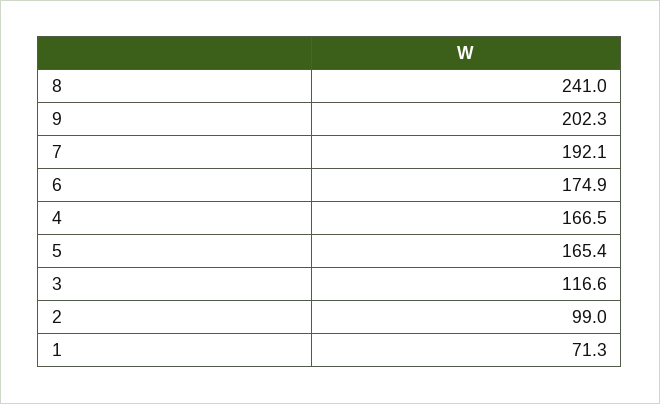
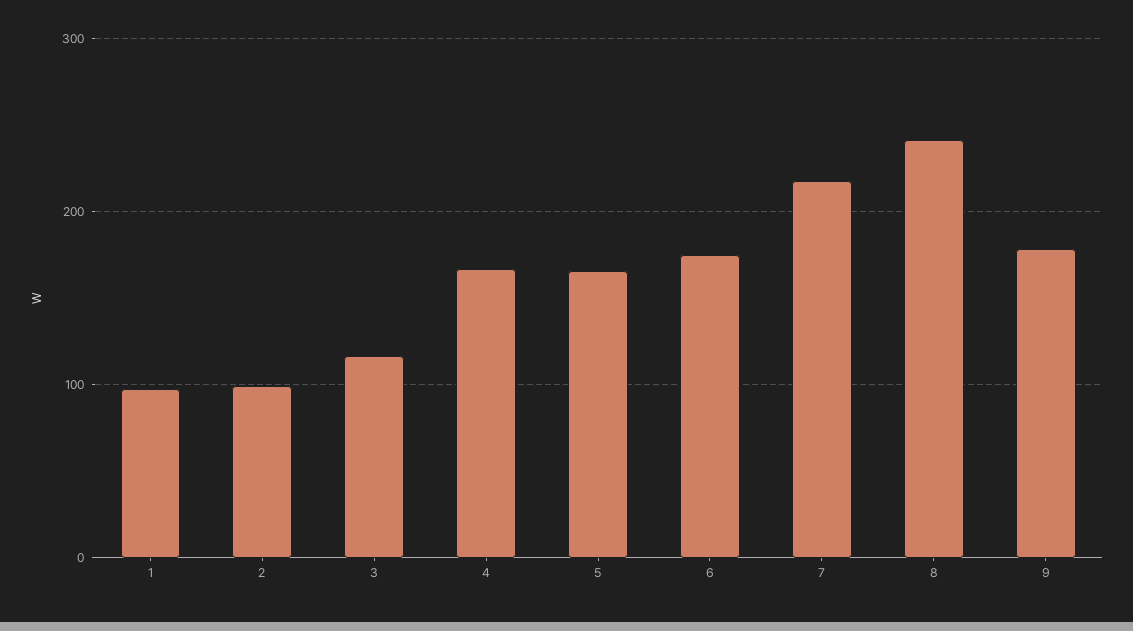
  {
    "8": 241,
-   "9": 202.3,
+   "9": 180,
-   "7": 192.1,
+   "7": 220,
    "6": 174.9,
    "4": 166.5,
    "5": 165.4,
    "3": 116.6,
    "2": 99,
-   "1": 71.3
+   "1": 100
  }

